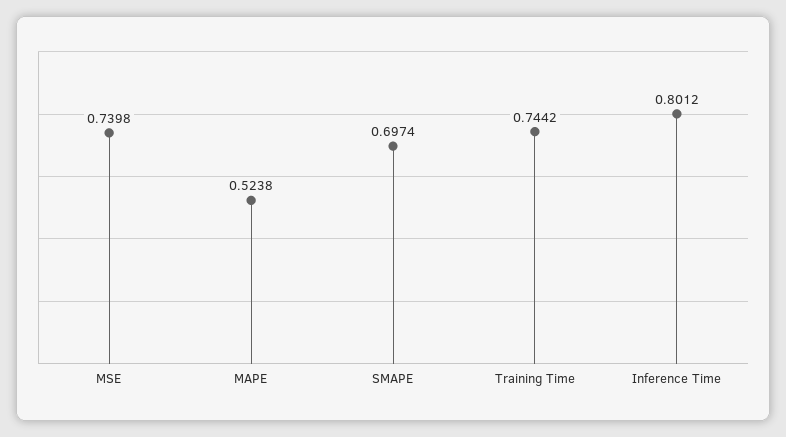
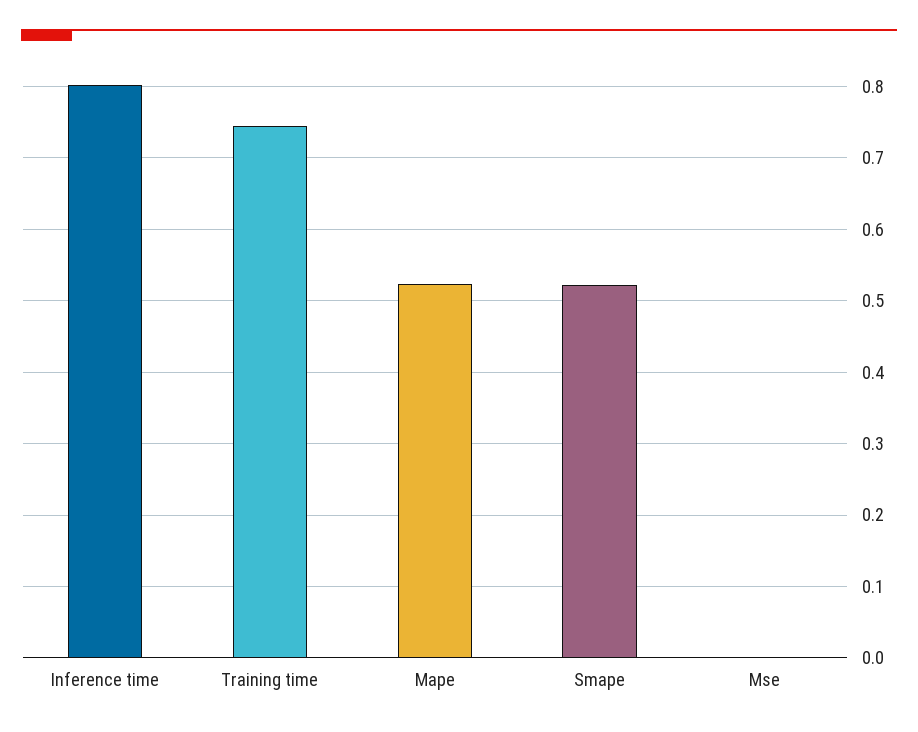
  {
-   "MSE": 0.7398,
+   "MSE": 0,
    "MAPE": 0.5238,
-   "SMAPE": 0.6974,
+   "SMAPE": 0.52,
    "Training Time": 0.7442,
    "Inference Time": 0.8012
  }

